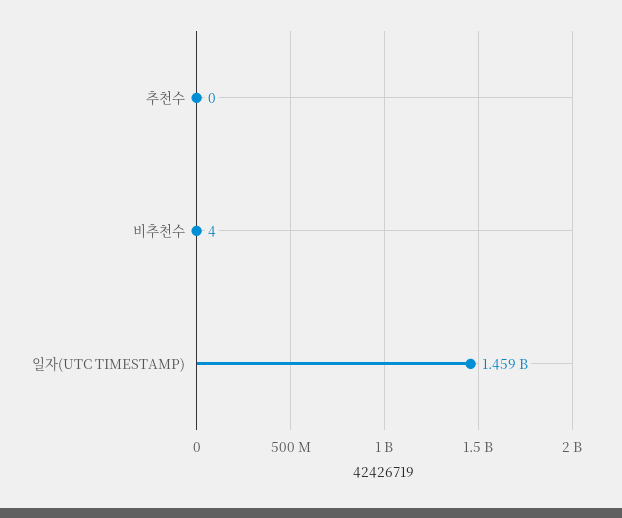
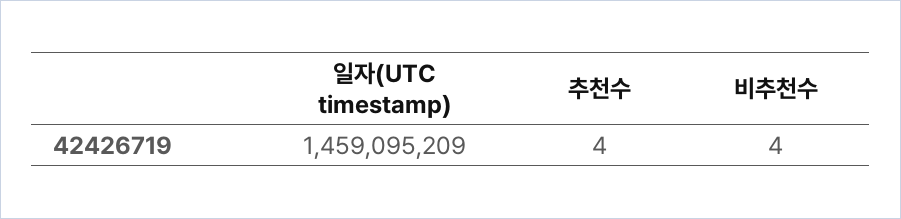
  {
-   "추천수": 0,
+   "추천수": 4,
    "비추천수": 4,
    "일자(UTC TIMESTAMP)": 1459095209
  }

